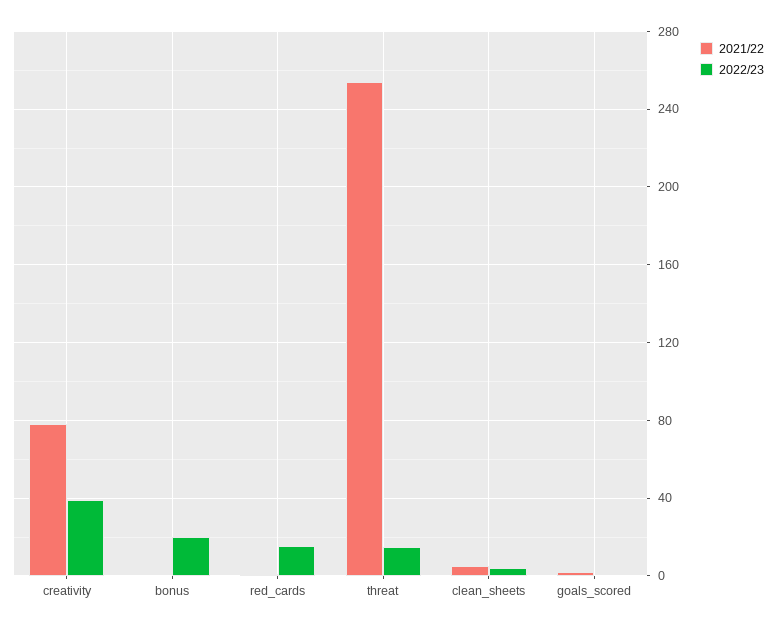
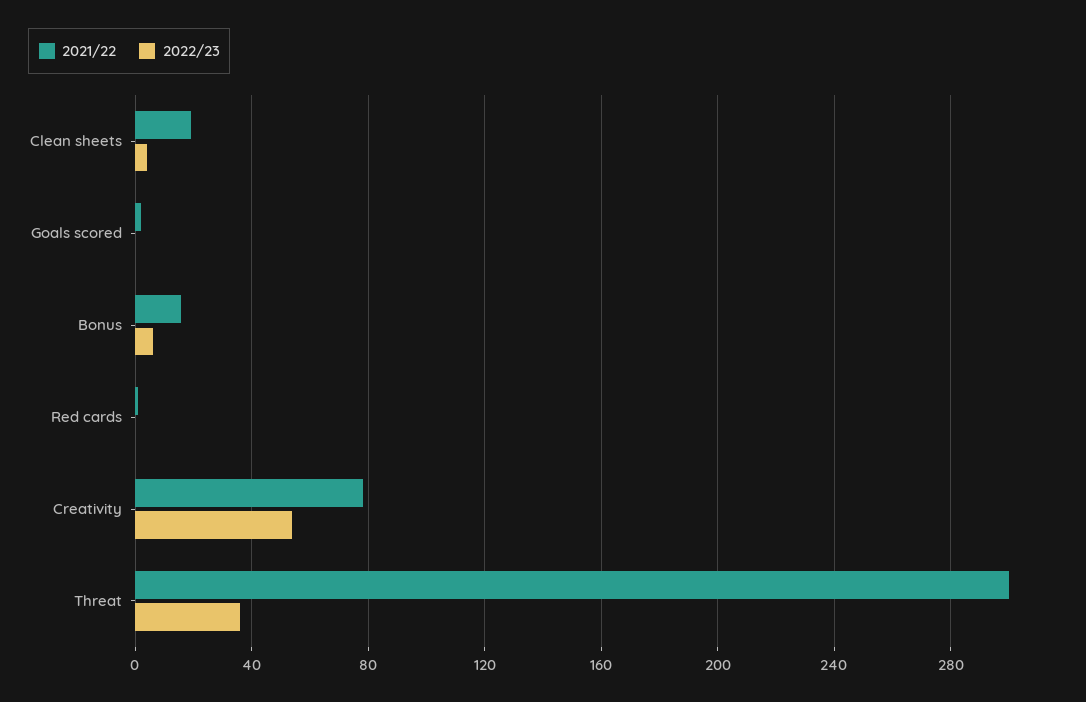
  {
    "2021/22": {
      "creativity": 80,
-     "bonus": 0,
+     "bonus": 15,
      "red_cards": 0,
-     "threat": 255,
+     "threat": 300,
-     "clean_sheets": 5,
+     "clean_sheets": 20,
      "goals_scored": 0
    },
    "2022/23": {
-     "creativity": 40,
+     "creativity": 55,
-     "bonus": 20,
+     "bonus": 5,
-     "red_cards": 15,
+     "red_cards": 0,
-     "threat": 15,
+     "threat": 35,
      "clean_sheets": 5,
      "goals_scored": 0
    }
  }

